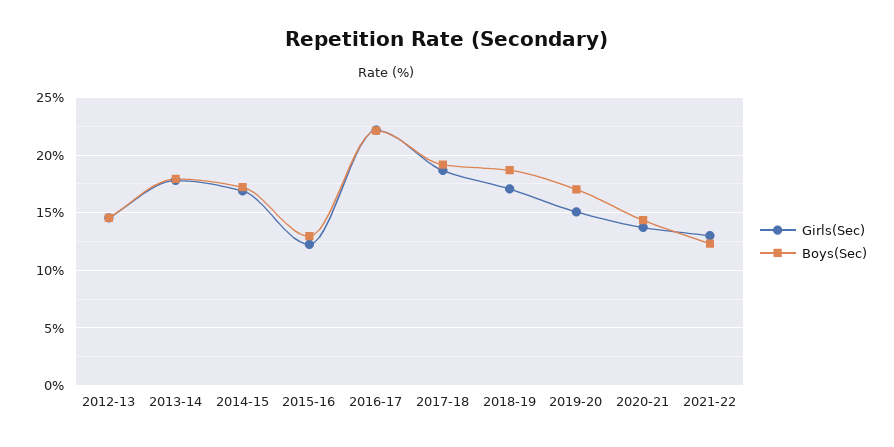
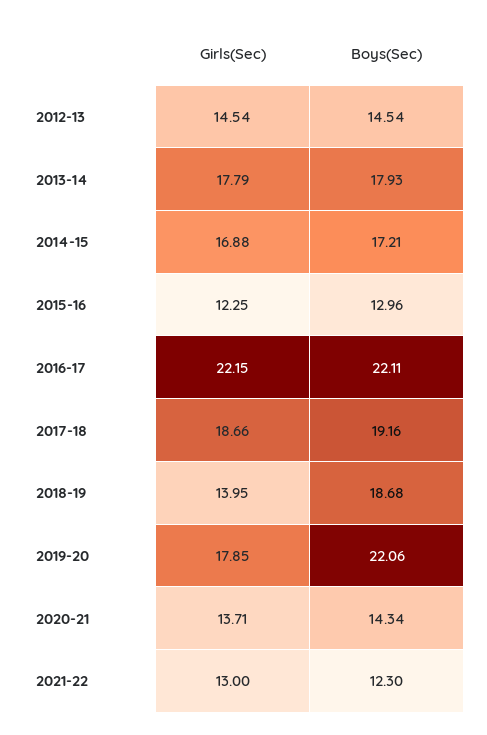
  {
    "Girls(Sec)": {
      "2012-13": 14.54,
      "2013-14": 17.79,
      "2014-15": 16.88,
      "2015-16": 12.25,
      "2016-17": 22.15,
      "2017-18": 18.66,
-     "2018-19": 17,
+     "2018-19": 13.95,
-     "2019-20": 15,
+     "2019-20": 17.85,
      "2020-21": 13.71,
      "2021-22": 13
    },
    "Boys(Sec)": {
      "2012-13": 14.54,
      "2013-14": 17.93,
      "2014-15": 17.21,
      "2015-16": 12.96,
      "2016-17": 22.11,
      "2017-18": 19.16,
      "2018-19": 18.68,
-     "2019-20": 17,
+     "2019-20": 22.06,
      "2020-21": 14.34,
      "2021-22": 12.3
    }
  }

